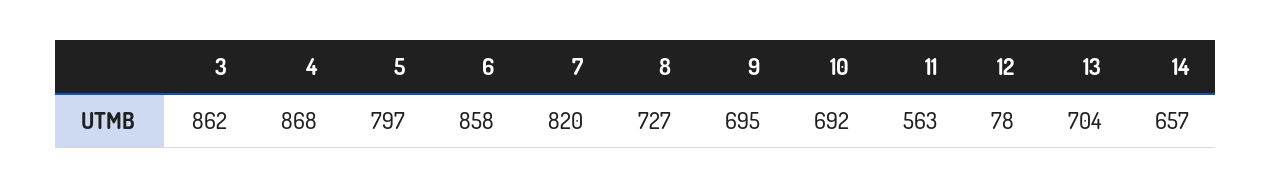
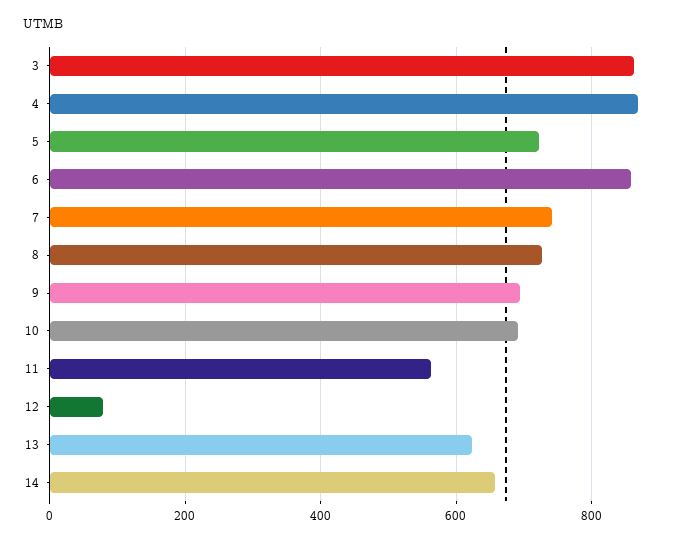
  {
    "3": 862,
    "4": 868,
-   "5": 797,
+   "5": 720,
    "6": 858,
-   "7": 820,
+   "7": 740,
    "8": 727,
    "9": 695,
    "10": 692,
    "11": 563,
    "12": 78,
-   "13": 704,
+   "13": 620,
    "14": 657
  }

